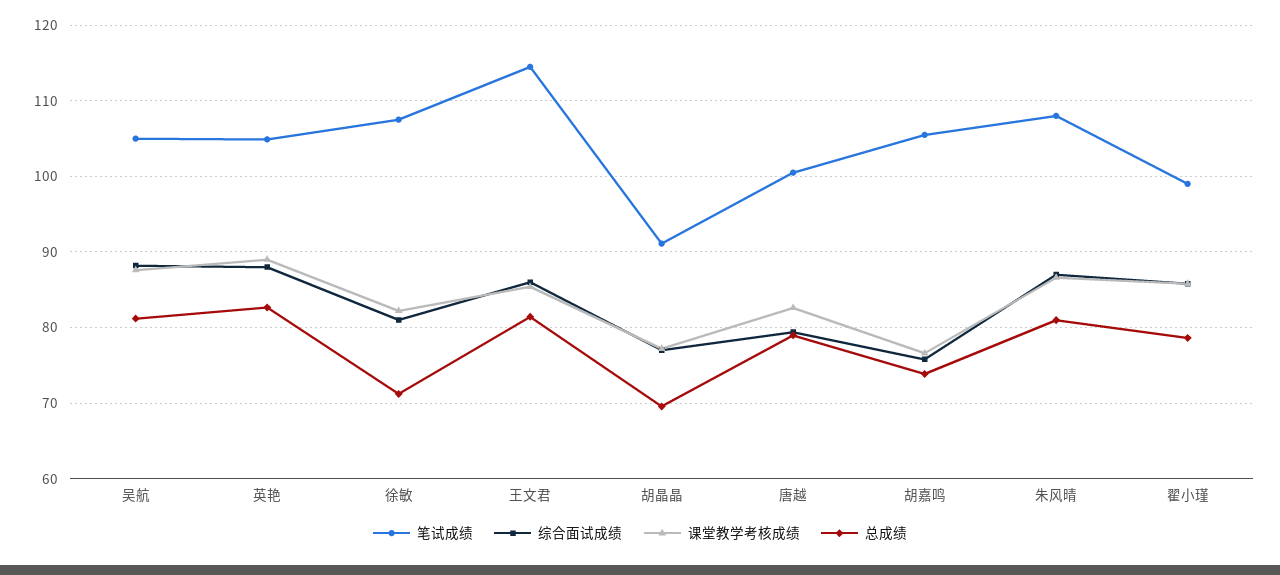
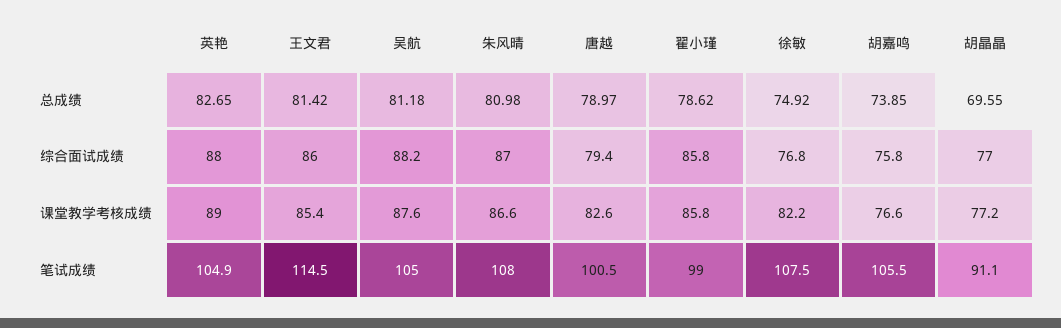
  {
    "笔试成绩": {
      "吴航": 105,
      "英艳": 104.9,
      "徐敏": 107.5,
      "王文君": 114.5,
      "胡晶晶": 91.1,
      "唐越": 100.5,
      "胡嘉鸣": 105.5,
      "朱风晴": 108,
      "翟小瑾": 99
    },
    "综合面试成绩": {
      "吴航": 88.2,
      "英艳": 88,
-     "徐敏": 81,
+     "徐敏": 76.8,
      "王文君": 86,
      "胡晶晶": 77,
      "唐越": 79.4,
      "胡嘉鸣": 75.8,
      "朱风晴": 87,
      "翟小瑾": 85.8
    },
    "课堂教学考核成绩": {
      "吴航": 87.6,
      "英艳": 89,
      "徐敏": 82.2,
      "王文君": 85.4,
      "胡晶晶": 77.2,
      "唐越": 82.6,
      "胡嘉鸣": 76.6,
      "朱风晴": 86.6,
      "翟小瑾": 85.8
    },
    "总成绩": {
      "吴航": 81.18,
      "英艳": 82.65,
-     "徐敏": 71,
+     "徐敏": 74.92,
      "王文君": 81.42,
      "胡晶晶": 69.55,
      "唐越": 78.97,
      "胡嘉鸣": 73.85,
      "朱风晴": 80.98,
      "翟小瑾": 78.62
    }
  }

